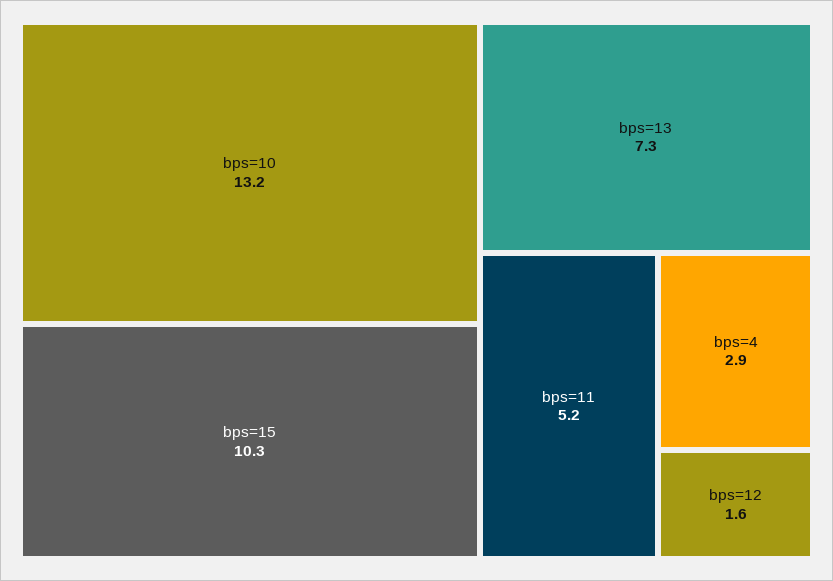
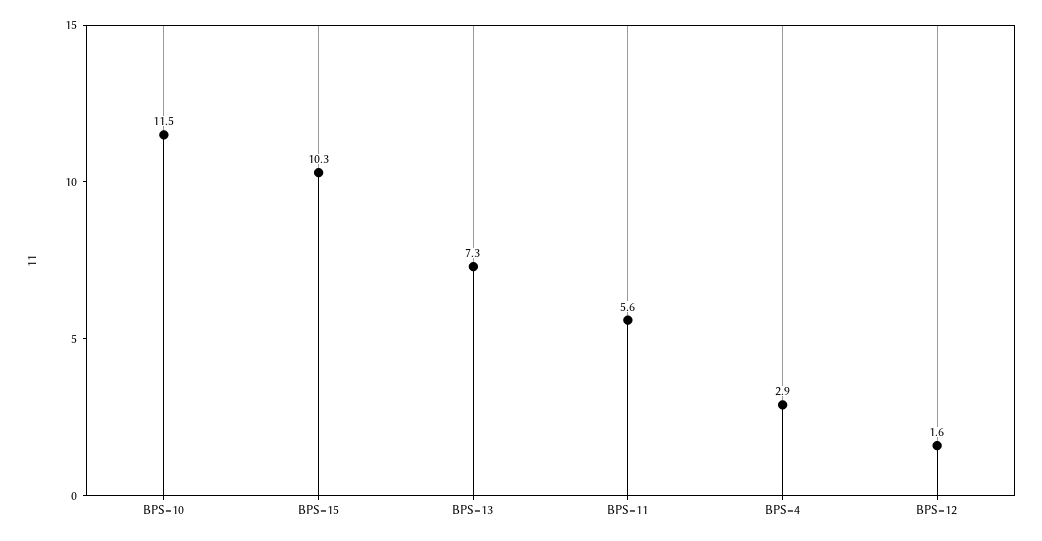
  {
-   "bps=10": 13.2,
+   "bps=10": 11.5,
    "bps=15": 10.3,
    "bps=13": 7.3,
-   "bps=11": 5.2,
+   "bps=11": 5.6,
    "bps=4": 2.9,
    "bps=12": 1.6
  }

